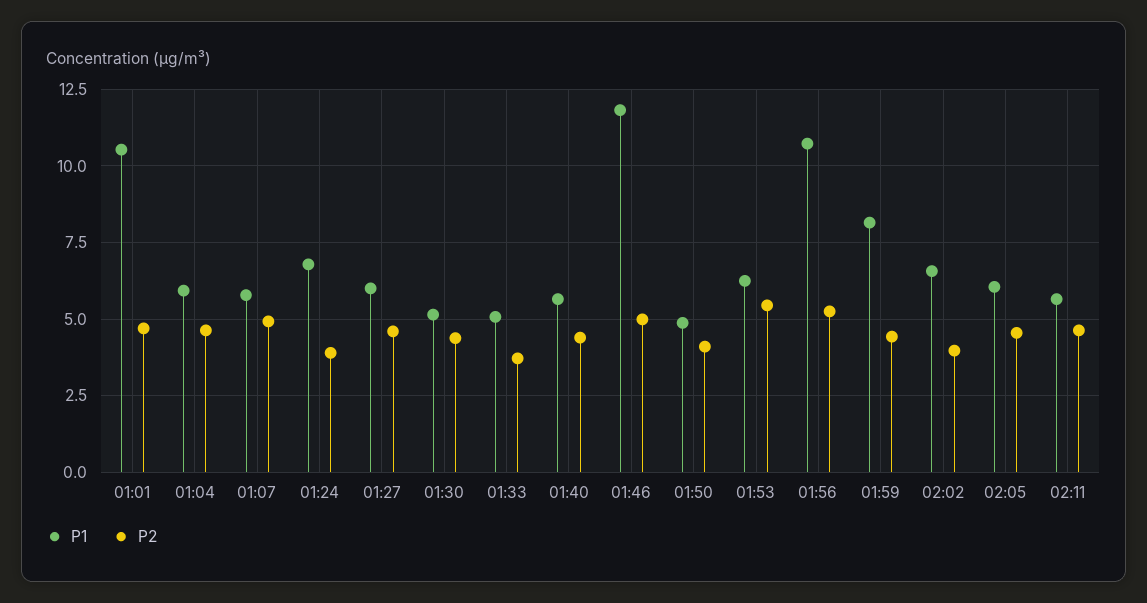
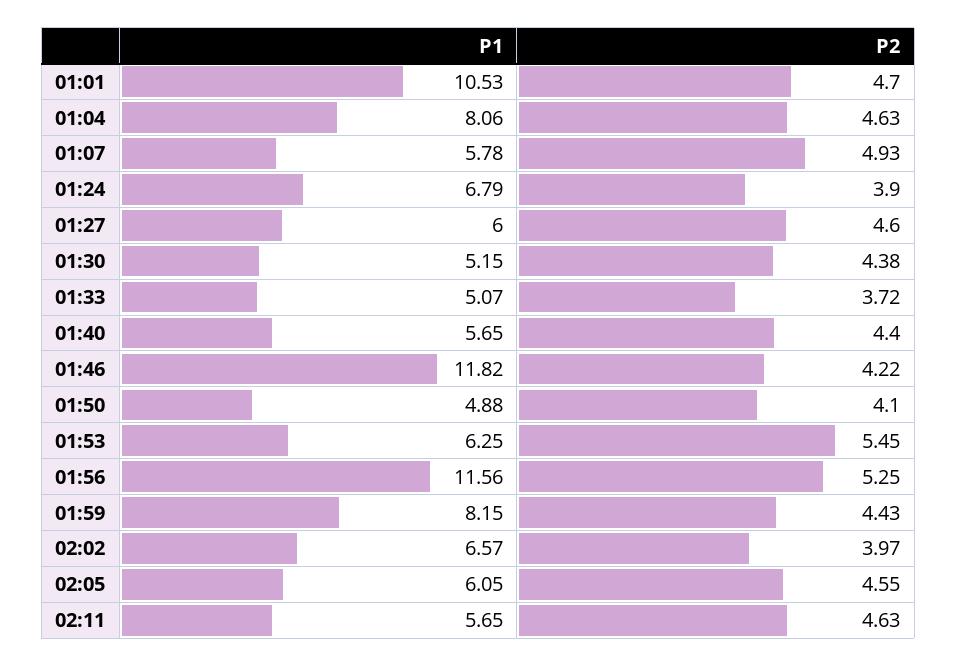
  {
    "P1": {
      "01:01": 10.53,
-     "01:04": 6,
+     "01:04": 8.06,
      "01:07": 5.78,
      "01:24": 6.79,
      "01:27": 6,
      "01:30": 5.15,
      "01:33": 5.07,
      "01:40": 5.65,
      "01:46": 11.82,
      "01:50": 4.88,
      "01:53": 6.25,
-     "01:56": 10.75,
+     "01:56": 11.56,
      "01:59": 8.15,
      "02:02": 6.57,
      "02:05": 6.05,
      "02:11": 5.65
    },
    "P2": {
      "01:01": 4.7,
      "01:04": 4.63,
      "01:07": 4.93,
      "01:24": 3.9,
      "01:27": 4.6,
      "01:30": 4.38,
      "01:33": 3.72,
      "01:40": 4.4,
-     "01:46": 5,
+     "01:46": 4.22,
      "01:50": 4.1,
      "01:53": 5.45,
      "01:56": 5.25,
      "01:59": 4.43,
      "02:02": 3.97,
      "02:05": 4.55,
      "02:11": 4.63
    }
  }

